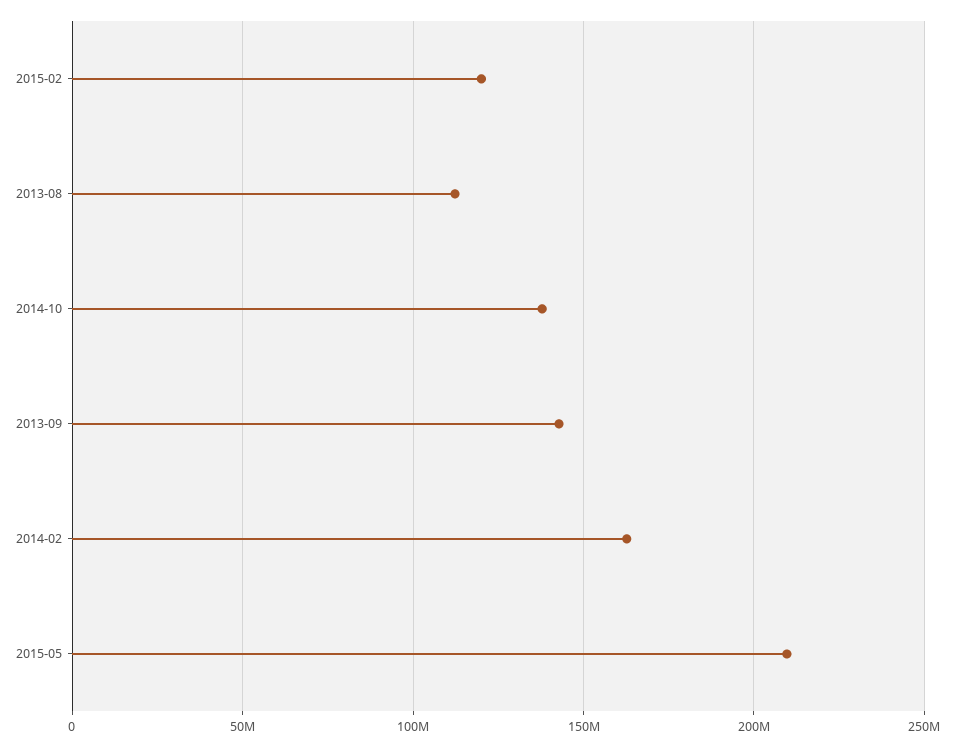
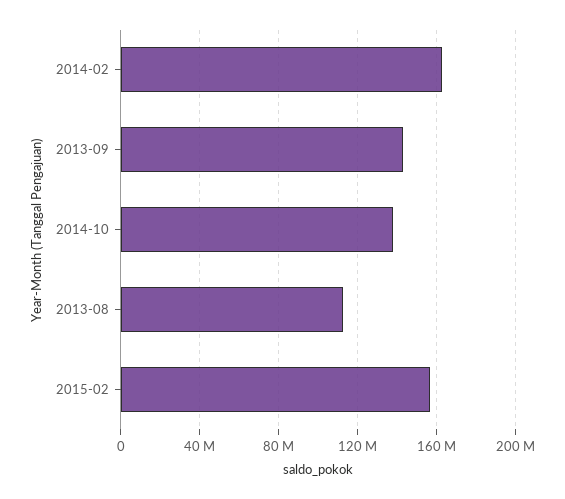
  {
-   "2015-02": 120000000,
+   "2015-02": 155000000,
    "2013-08": 110000000,
    "2014-10": 140000000,
    "2013-09": 145000000,
-   "2014-02": 165000000,
+   "2014-02": 165000000
-   "2015-05": 210000000
  }

